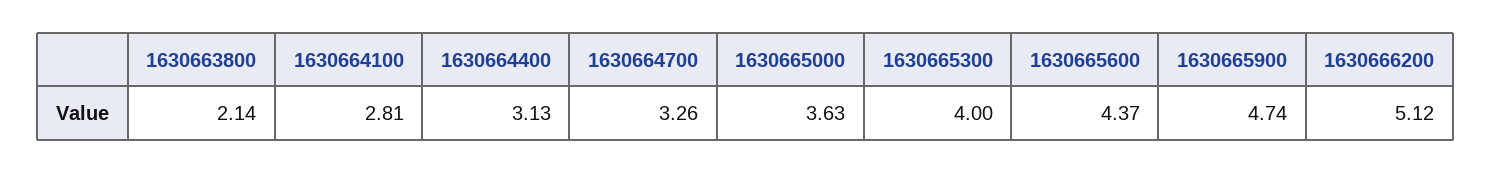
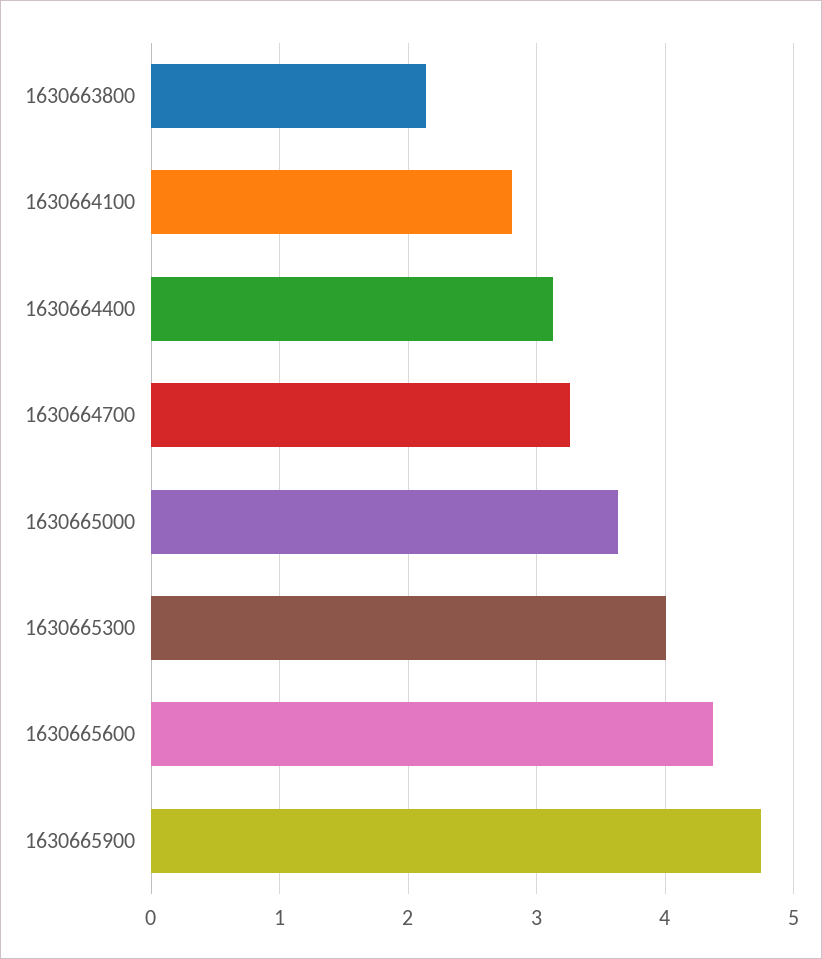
  {
    "1630663800": 2.14,
    "1630664100": 2.81,
    "1630664400": 3.13,
    "1630664700": 3.26,
    "1630665000": 3.63,
    "1630665300": 4,
    "1630665600": 4.37,
-   "1630665900": 4.74,
+   "1630665900": 4.74
-   "1630666200": 5.12
  }

